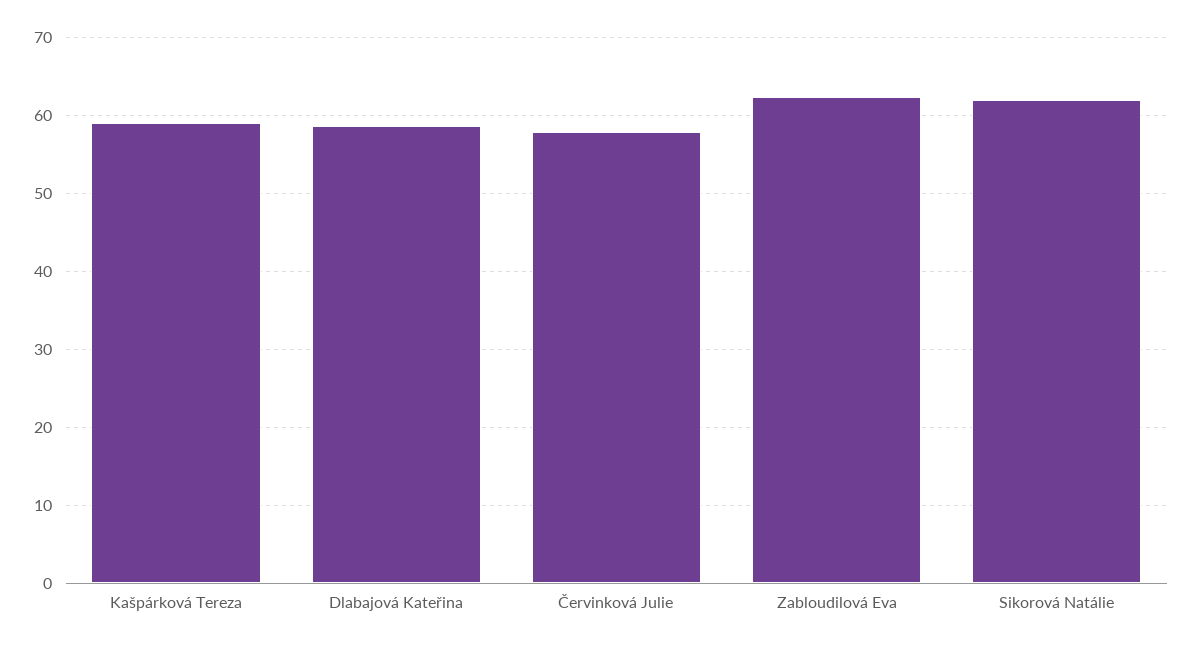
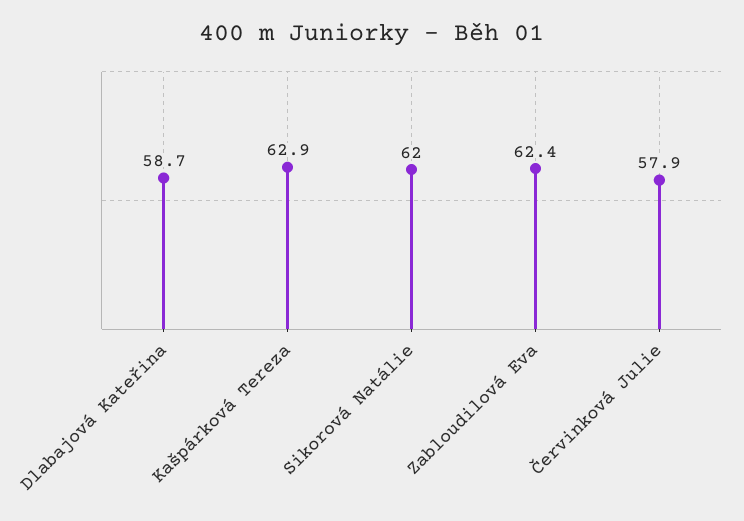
  {
-   "Kašpárková Tereza": 59,
+   "Kašpárková Tereza": 62.9,
    "Dlabajová Kateřina": 58.7,
    "Červinková Julie": 57.9,
    "Zabloudilová Eva": 62.4,
    "Sikorová Natálie": 62
  }

